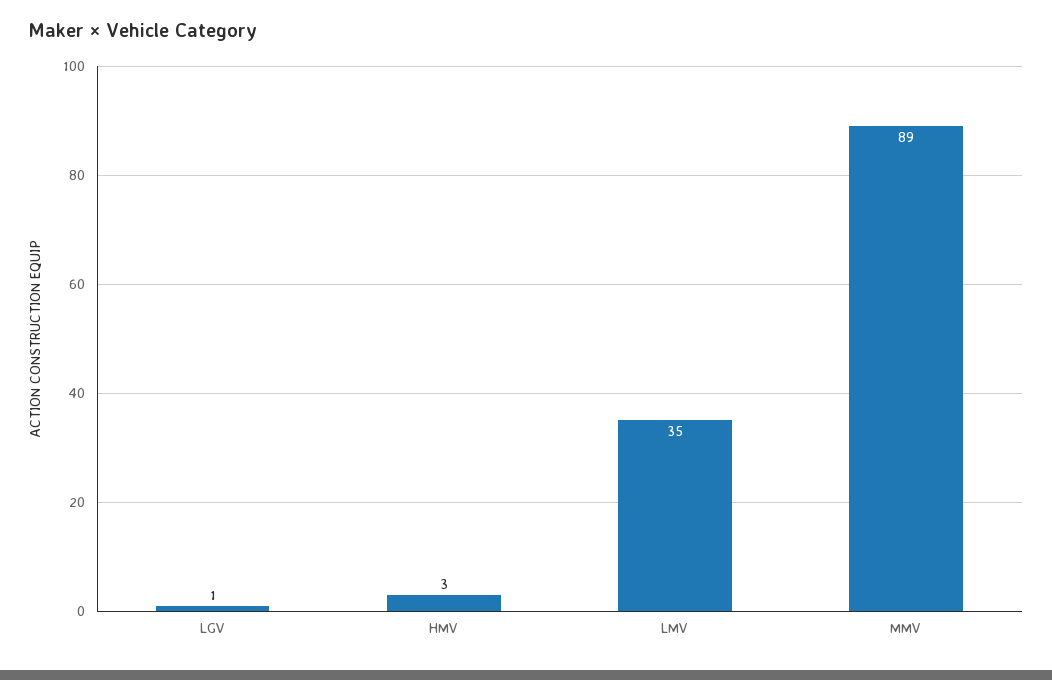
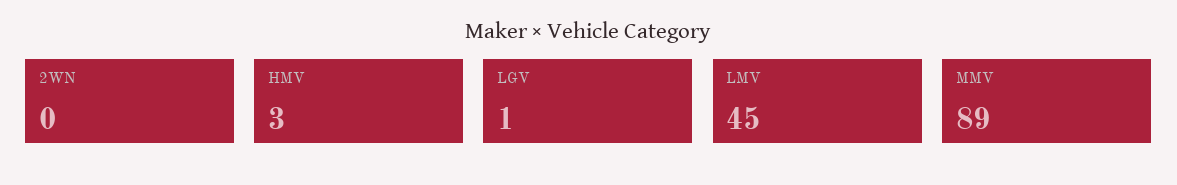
  {
    "LGV": 1,
    "HMV": 3,
-   "LMV": 35,
+   "LMV": 45,
-   "MMV": 89
+   "MMV": 89,
+   "2WN": 0
  }

